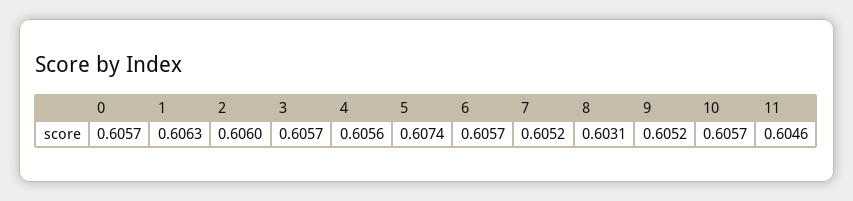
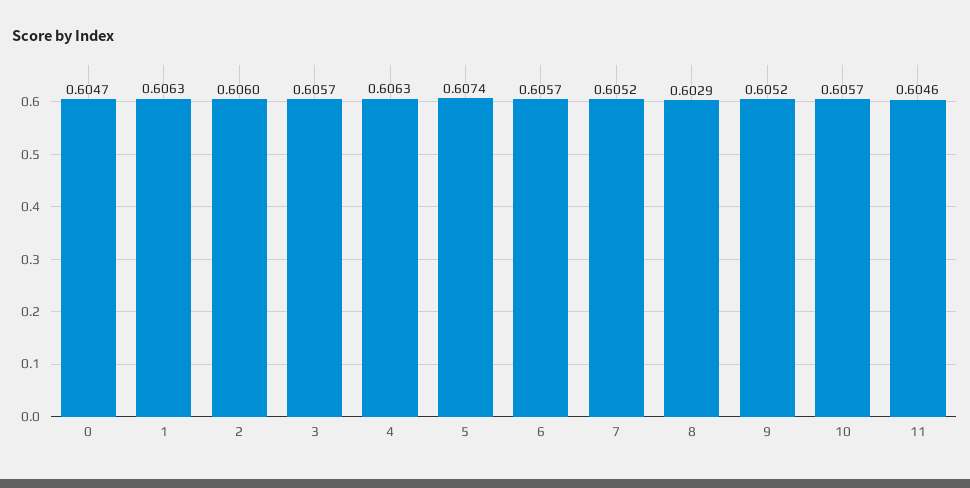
  {
-   "0": 0.6057,
+   "0": 0.6047,
    "1": 0.6063,
    "2": 0.606,
    "3": 0.6057,
-   "4": 0.6056,
+   "4": 0.6063,
    "5": 0.6074,
    "6": 0.6057,
    "7": 0.6052,
-   "8": 0.6031,
+   "8": 0.6029,
    "9": 0.6052,
    "10": 0.6057,
    "11": 0.6046
  }

